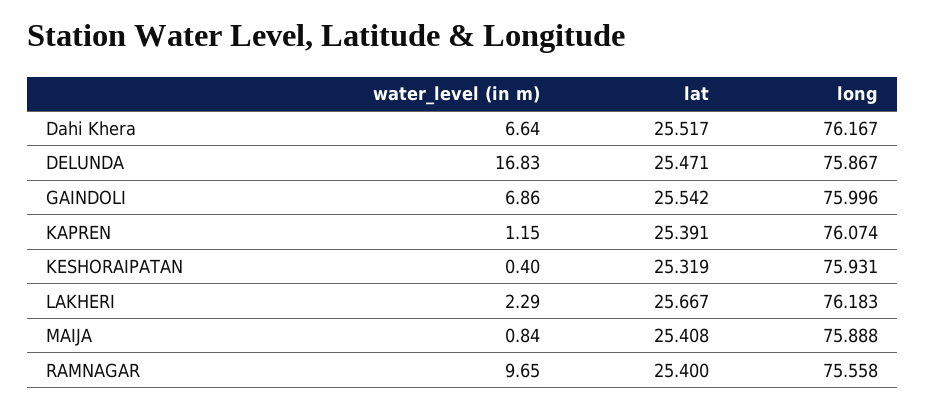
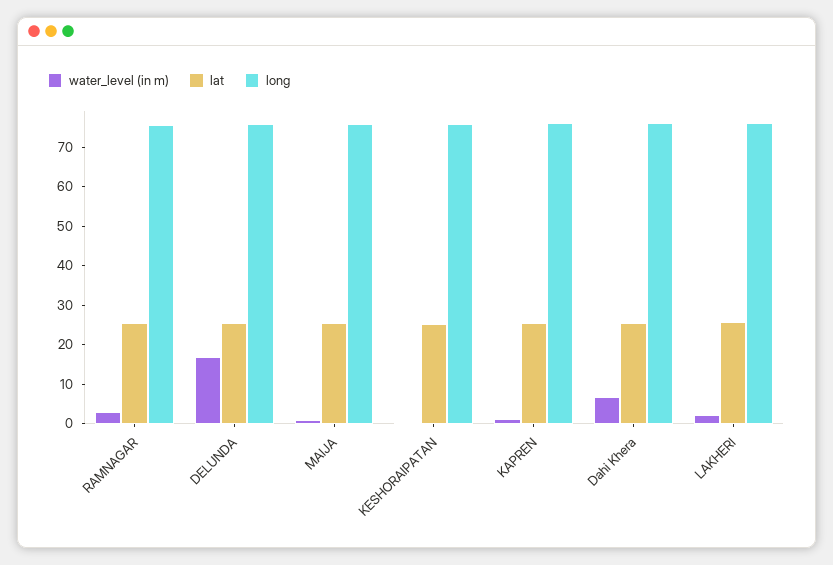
  {
    "water_level (in m)": {
      "Dahi Khera": 6.64,
      "DELUNDA": 16.83,
-     "GAINDOLI": 6.86,
      "KAPREN": 1.15,
      "KESHORAIPATAN": 0.4,
      "LAKHERI": 2.29,
      "MAIJA": 0.84,
-     "RAMNAGAR": 9.65
+     "RAMNAGAR": 2.5
    },
    "lat": {
      "Dahi Khera": 25.517,
      "DELUNDA": 25.471,
-     "GAINDOLI": 25.542,
      "KAPREN": 25.391,
      "KESHORAIPATAN": 25.319,
      "LAKHERI": 25.667,
      "MAIJA": 25.408,
      "RAMNAGAR": 25.4
    },
    "long": {
      "Dahi Khera": 76.167,
      "DELUNDA": 75.867,
-     "GAINDOLI": 75.996,
      "KAPREN": 76.074,
      "KESHORAIPATAN": 75.931,
      "LAKHERI": 76.183,
      "MAIJA": 75.888,
      "RAMNAGAR": 75.558
    }
  }

